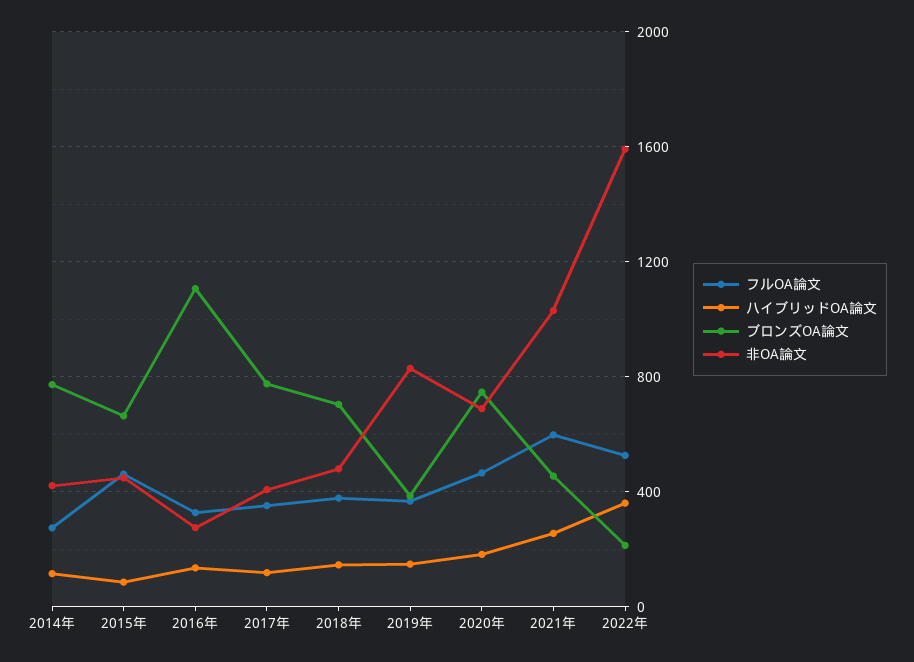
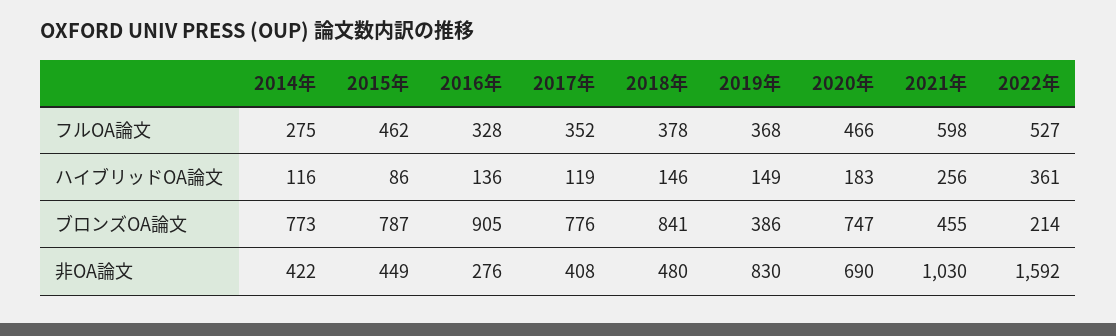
  {
    "フルOA論文": {
      "2014年": 275,
      "2015年": 462,
      "2016年": 328,
      "2017年": 352,
      "2018年": 378,
      "2019年": 368,
      "2020年": 466,
      "2021年": 598,
      "2022年": 527
    },
    "ハイブリッドOA論文": {
      "2014年": 116,
      "2015年": 86,
      "2016年": 136,
      "2017年": 119,
      "2018年": 146,
      "2019年": 149,
      "2020年": 183,
      "2021年": 256,
      "2022年": 361
    },
    "ブロンズOA論文": {
      "2014年": 773,
-     "2015年": 650,
+     "2015年": 787,
-     "2016年": 1100,
+     "2016年": 905,
      "2017年": 776,
-     "2018年": 700,
+     "2018年": 841,
      "2019年": 386,
      "2020年": 747,
      "2021年": 455,
      "2022年": 214
    },
    "非OA論文": {
      "2014年": 422,
      "2015年": 449,
      "2016年": 276,
      "2017年": 408,
      "2018年": 480,
      "2019年": 830,
      "2020年": 690,
      "2021年": 1030,
      "2022年": 1592
    }
  }

